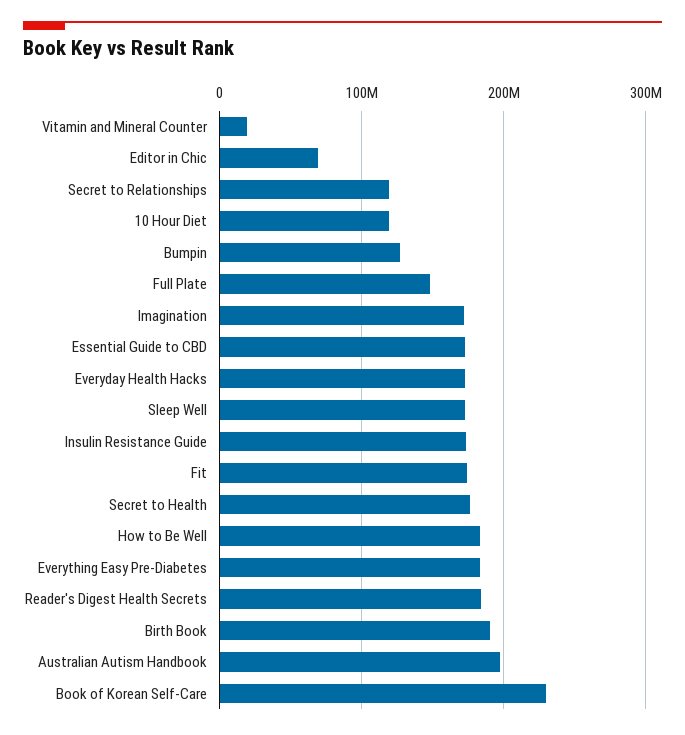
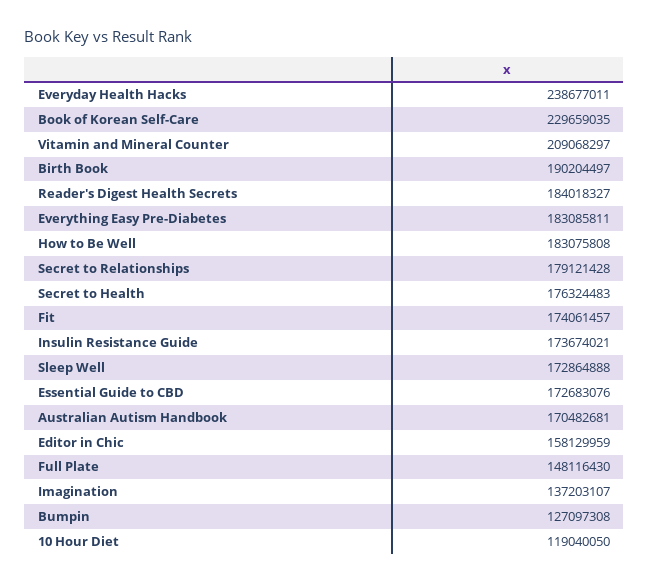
  {
-   "Vitamin and Mineral Counter": 20000000,
+   "Vitamin and Mineral Counter": 209068297,
-   "Editor in Chic": 70000000,
+   "Editor in Chic": 158129959,
-   "Secret to Relationships": 120000000,
+   "Secret to Relationships": 179121428,
    "10 Hour Diet": 119040050,
    "Bumpin": 127097308,
    "Full Plate": 148116430,
-   "Imagination": 170000000,
+   "Imagination": 137203107,
    "Essential Guide to CBD": 172683076,
-   "Everyday Health Hacks": 170000000,
+   "Everyday Health Hacks": 238677011,
    "Sleep Well": 172864888,
    "Insulin Resistance Guide": 173674021,
    "Fit": 174061457,
    "Secret to Health": 176324483,
    "How to Be Well": 183075808,
    "Everything Easy Pre-Diabetes": 183085811,
    "Reader's Digest Health Secrets": 184018327,
    "Birth Book": 190204497,
-   "Australian Autism Handbook": 200000000,
+   "Australian Autism Handbook": 170482681,
    "Book of Korean Self-Care": 229659035
  }

